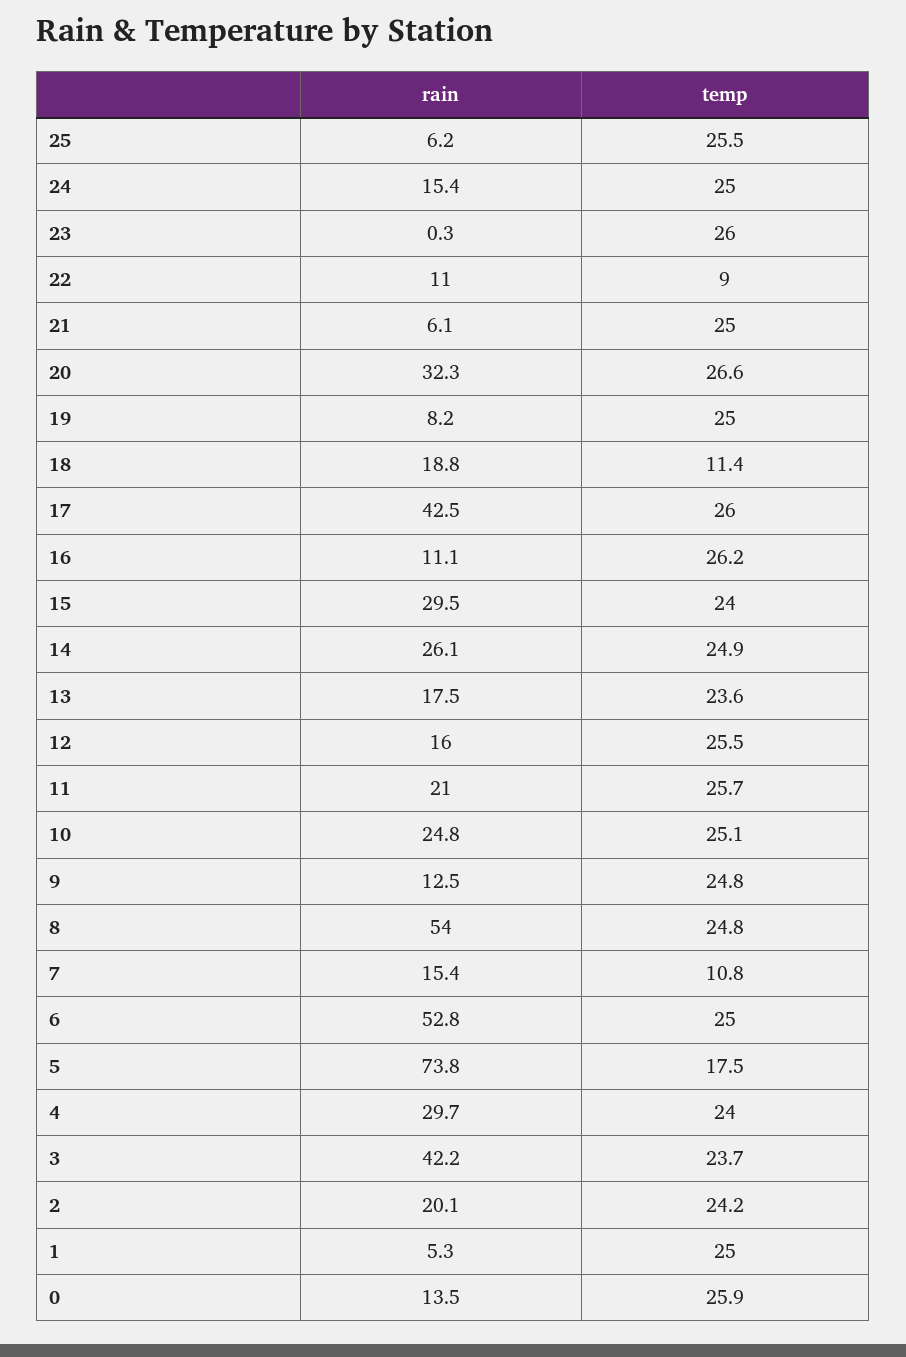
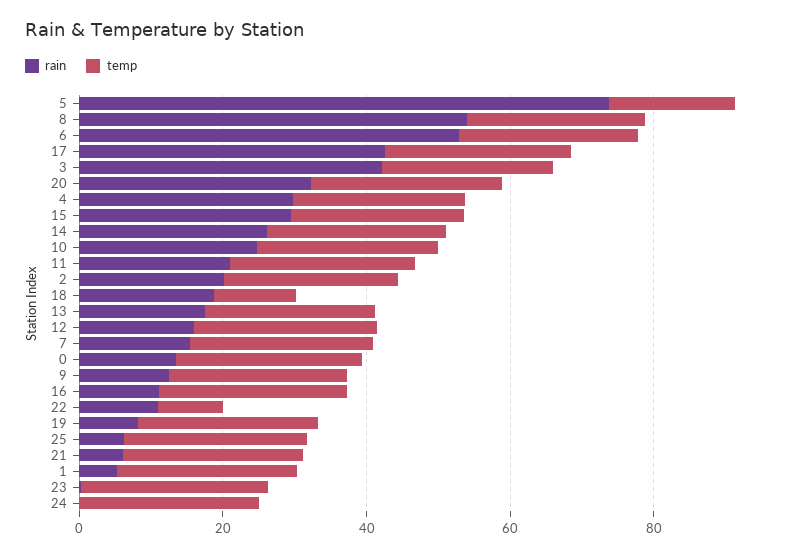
  {
    "rain": {
      "25": 6.2,
-     "24": 15.4,
+     "24": 0,
      "23": 0.3,
      "22": 11,
      "21": 6.1,
      "20": 32.3,
      "19": 8.2,
      "18": 18.8,
      "17": 42.5,
      "16": 11.1,
      "15": 29.5,
      "14": 26.1,
      "13": 17.5,
      "12": 16,
      "11": 21,
      "10": 24.8,
      "9": 12.5,
      "8": 54,
      "7": 15.4,
      "6": 52.8,
      "5": 73.8,
      "4": 29.7,
      "3": 42.2,
      "2": 20.1,
      "1": 5.3,
      "0": 13.5
    },
    "temp": {
      "25": 25.5,
      "24": 25,
      "23": 26,
      "22": 9,
      "21": 25,
      "20": 26.6,
      "19": 25,
      "18": 11.4,
      "17": 26,
      "16": 26.2,
      "15": 24,
      "14": 24.9,
      "13": 23.6,
      "12": 25.5,
      "11": 25.7,
      "10": 25.1,
      "9": 24.8,
      "8": 24.8,
-     "7": 10.8,
+     "7": 25,
      "6": 25,
      "5": 17.5,
      "4": 24,
      "3": 23.7,
      "2": 24.2,
      "1": 25,
      "0": 25.9
    }
  }

